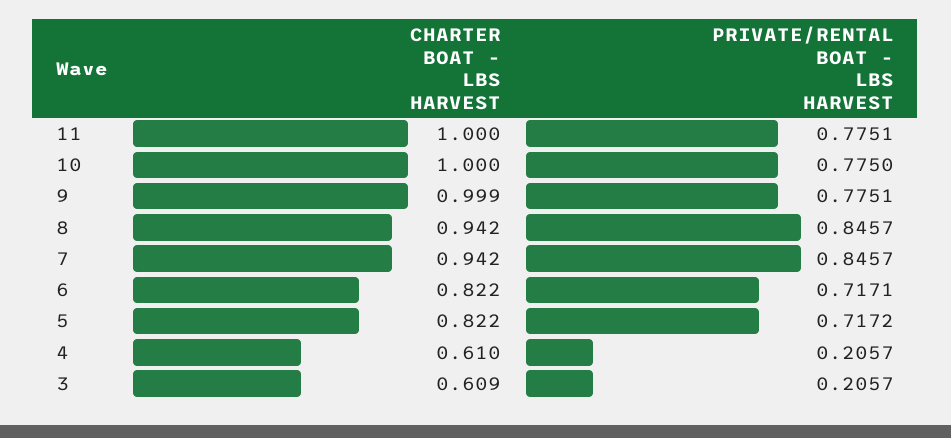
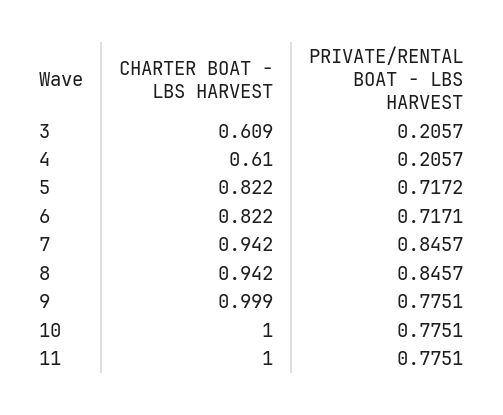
  {
    "CHARTER BOAT - LBS HARVEST": {
      "11": 1,
      "10": 1,
      "9": 0.999,
      "8": 0.942,
      "7": 0.942,
      "6": 0.822,
      "5": 0.822,
      "4": 0.61,
      "3": 0.609
    },
    "PRIVATE/RENTAL BOAT - LBS HARVEST": {
      "11": 0.7751,
-     "10": 0.775,
+     "10": 0.7751,
      "9": 0.7751,
      "8": 0.8457,
      "7": 0.8457,
      "6": 0.7171,
      "5": 0.7172,
      "4": 0.2057,
      "3": 0.2057
    }
  }

